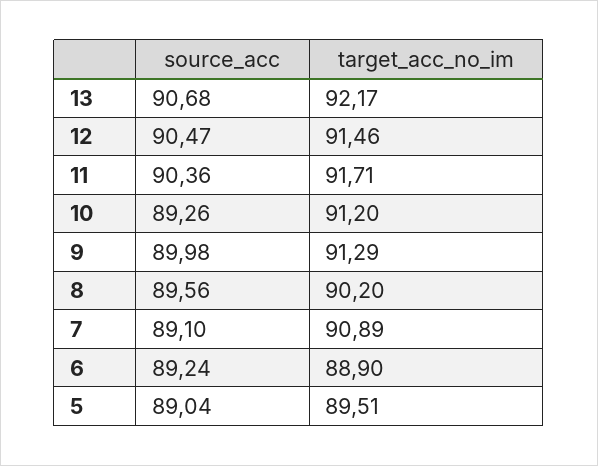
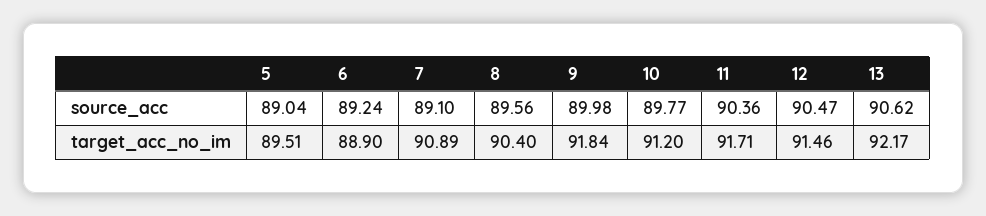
  {
    "source_acc": {
-     "13": 90.68,
+     "13": 90.62,
      "12": 90.47,
      "11": 90.36,
-     "10": 89.26,
+     "10": 89.77,
      "9": 89.98,
      "8": 89.56,
      "7": 89.1,
      "6": 89.24,
      "5": 89.04
    },
    "target_acc_no_im": {
      "13": 92.17,
      "12": 91.46,
      "11": 91.71,
      "10": 91.2,
-     "9": 91.29,
+     "9": 91.84,
-     "8": 90.2,
+     "8": 90.4,
      "7": 90.89,
      "6": 88.9,
      "5": 89.51
    }
  }

